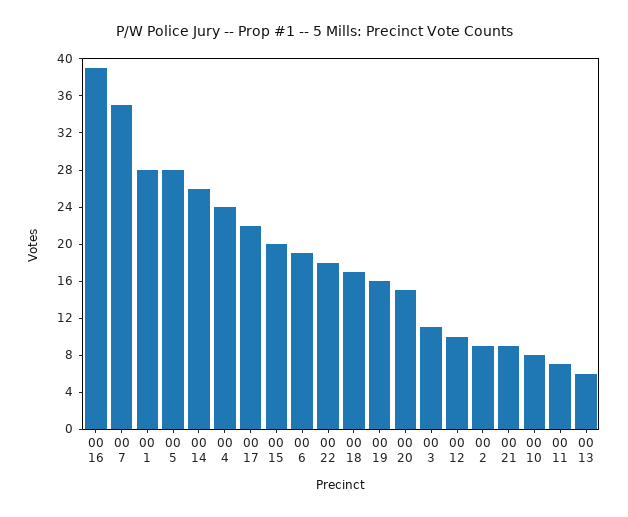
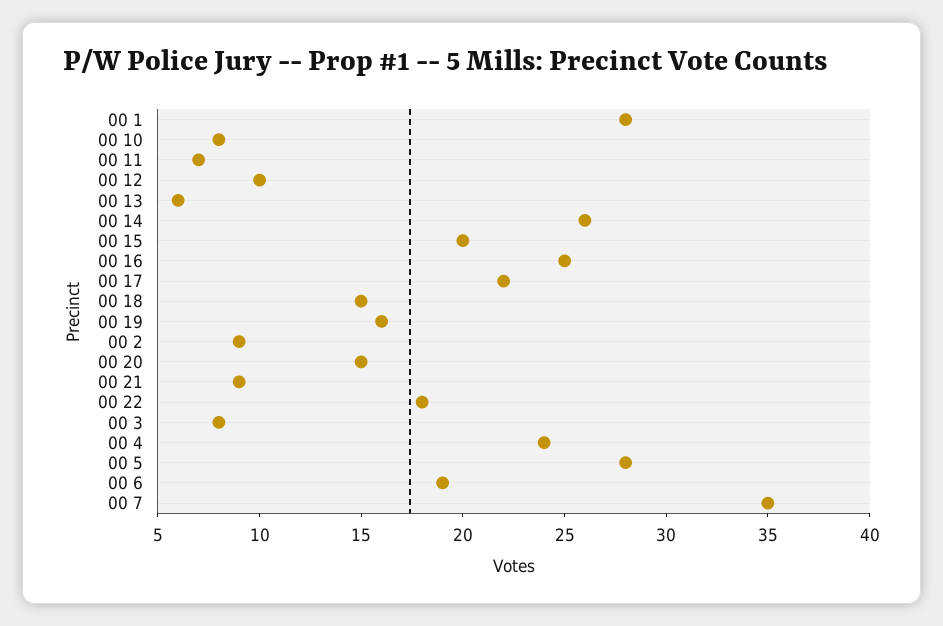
  {
-   "00 16": 39,
+   "00 16": 25,
    "00 7": 35,
    "00 1": 28,
    "00 5": 28,
    "00 14": 26,
    "00 4": 24,
    "00 17": 22,
    "00 15": 20,
    "00 6": 19,
    "00 22": 18,
-   "00 18": 17,
+   "00 18": 15,
    "00 19": 16,
    "00 20": 15,
-   "00 3": 11,
+   "00 3": 8,
    "00 12": 10,
    "00 2": 9,
    "00 21": 9,
    "00 10": 8,
    "00 11": 7,
    "00 13": 6
  }

